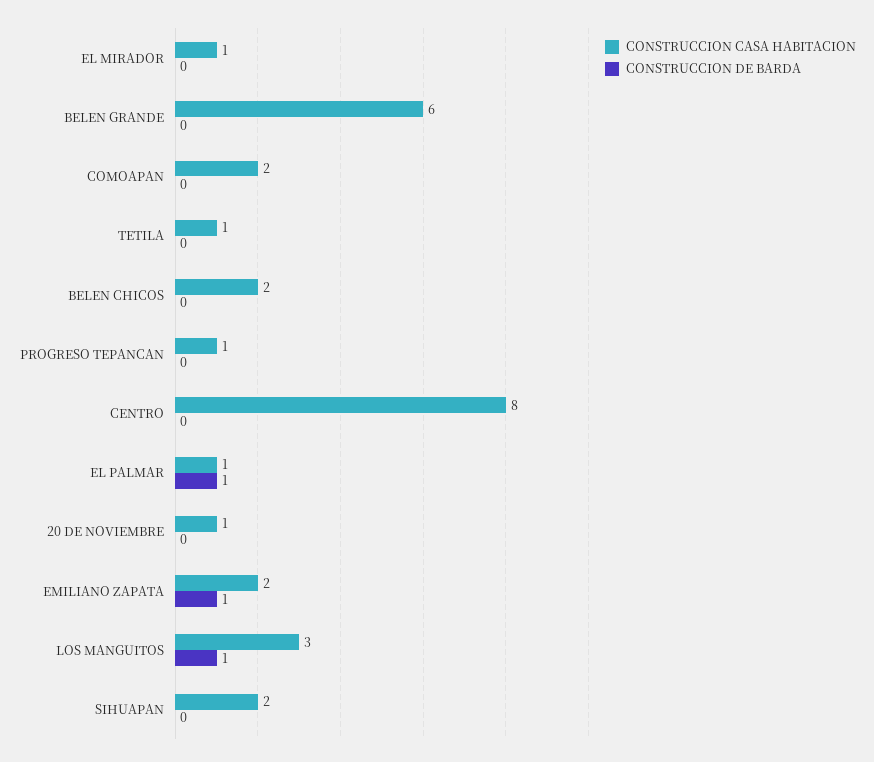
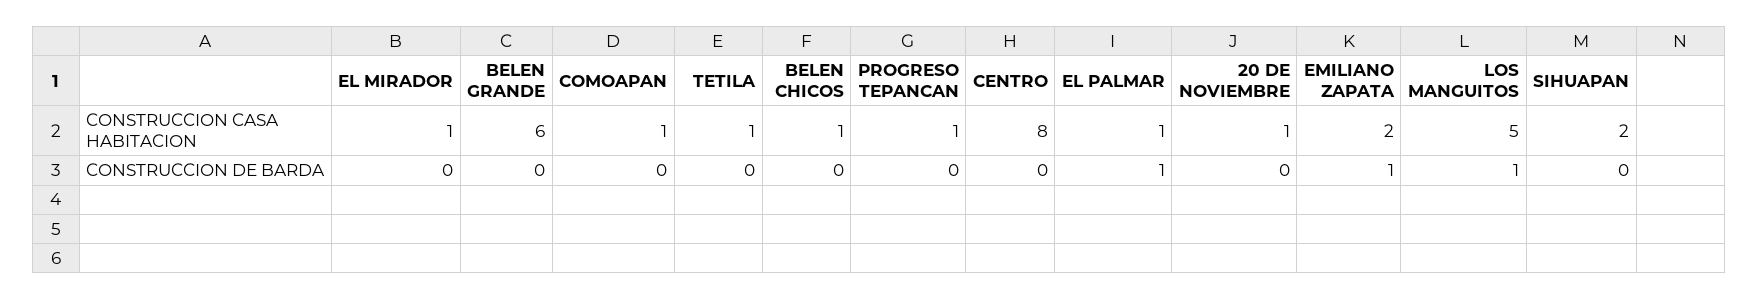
  {
    "CONSTRUCCION CASA HABITACION": {
      "EL MIRADOR": 1,
      "BELEN GRANDE": 6,
-     "COMOAPAN": 2,
+     "COMOAPAN": 1,
      "TETILA": 1,
-     "BELEN CHICOS": 2,
+     "BELEN CHICOS": 1,
      "PROGRESO TEPANCAN": 1,
      "CENTRO": 8,
      "EL PALMAR": 1,
      "20 DE NOVIEMBRE": 1,
      "EMILIANO ZAPATA": 2,
-     "LOS MANGUITOS": 3,
+     "LOS MANGUITOS": 5,
      "SIHUAPAN": 2
    },
    "CONSTRUCCION DE BARDA": {
      "EL MIRADOR": 0,
      "BELEN GRANDE": 0,
      "COMOAPAN": 0,
      "TETILA": 0,
      "BELEN CHICOS": 0,
      "PROGRESO TEPANCAN": 0,
      "CENTRO": 0,
      "EL PALMAR": 1,
      "20 DE NOVIEMBRE": 0,
      "EMILIANO ZAPATA": 1,
      "LOS MANGUITOS": 1,
      "SIHUAPAN": 0
    }
  }

